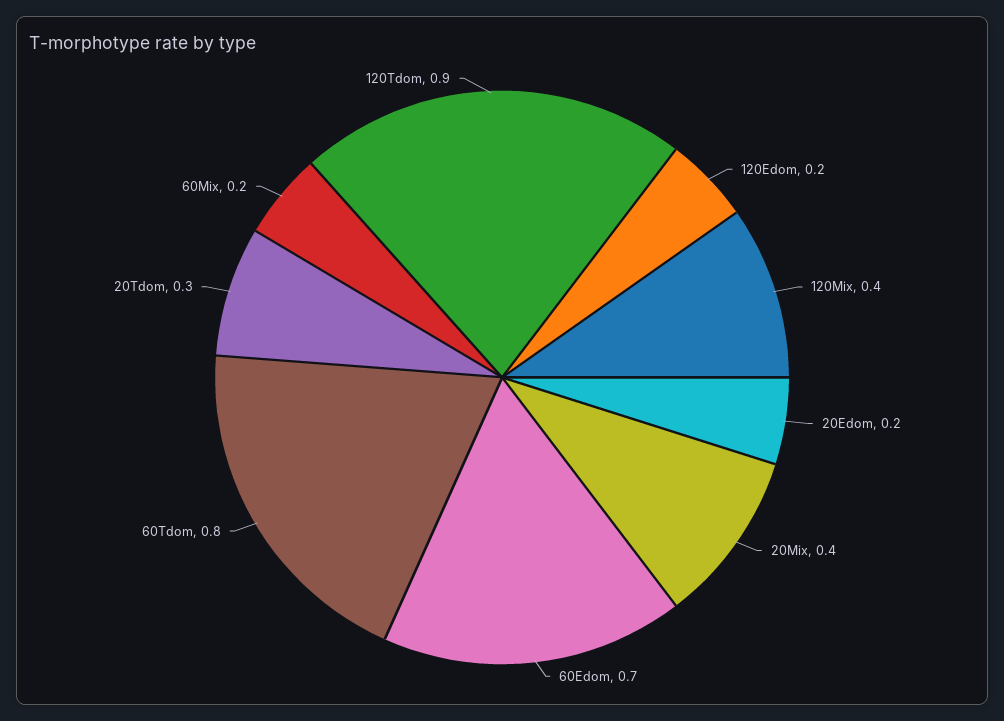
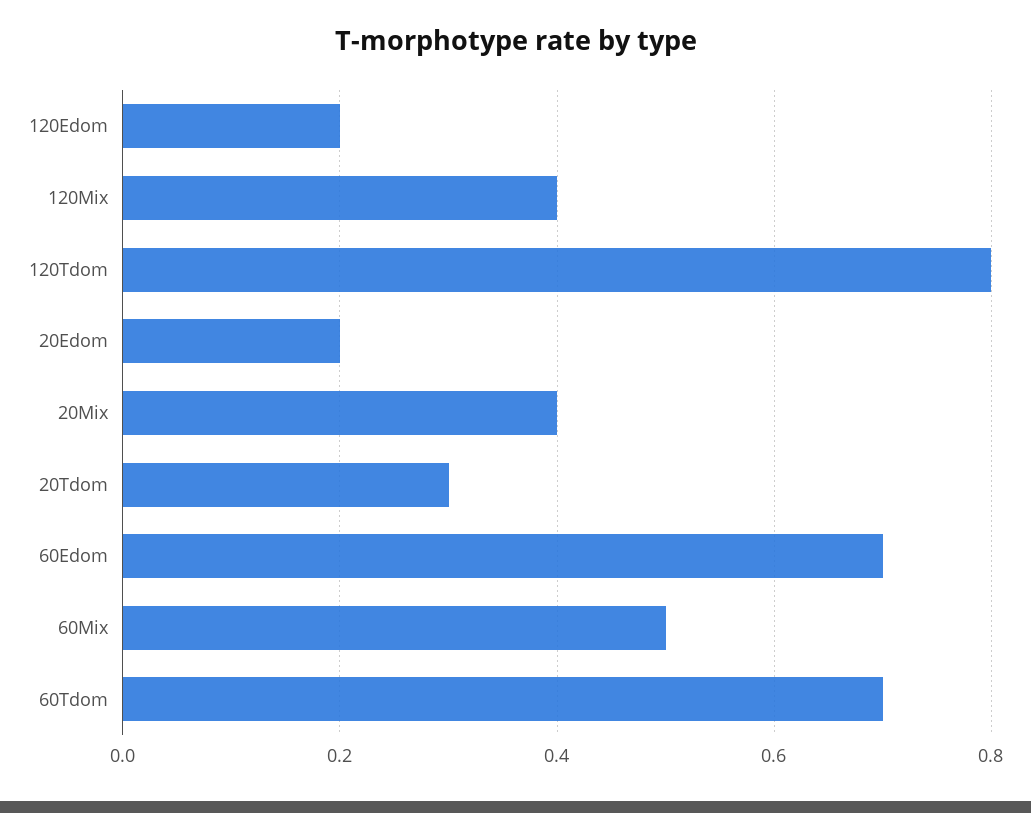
  {
    "120Edom": 0.2,
    "120Mix": 0.4,
    "20Edom": 0.2,
    "20Mix": 0.4,
    "60Edom": 0.7,
-   "60Tdom": 0.8,
+   "60Tdom": 0.7,
    "20Tdom": 0.3,
-   "60Mix": 0.2,
+   "60Mix": 0.5,
-   "120Tdom": 0.9
+   "120Tdom": 0.8
  }

